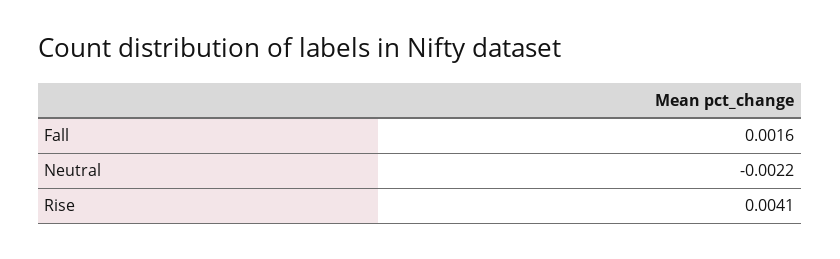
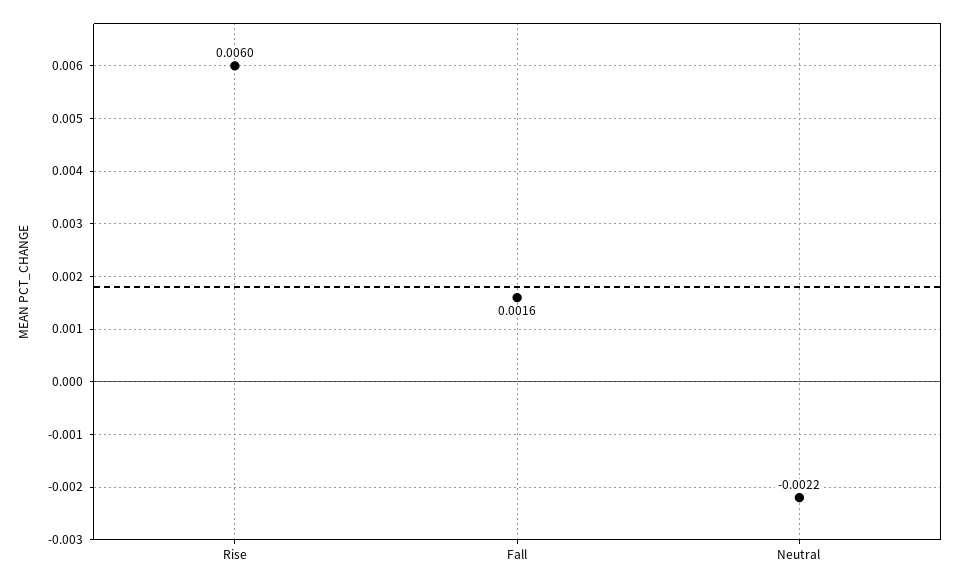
  {
    "Fall": 0.0016,
    "Neutral": -0.0022,
-   "Rise": 0.0041
+   "Rise": 0.006
  }

